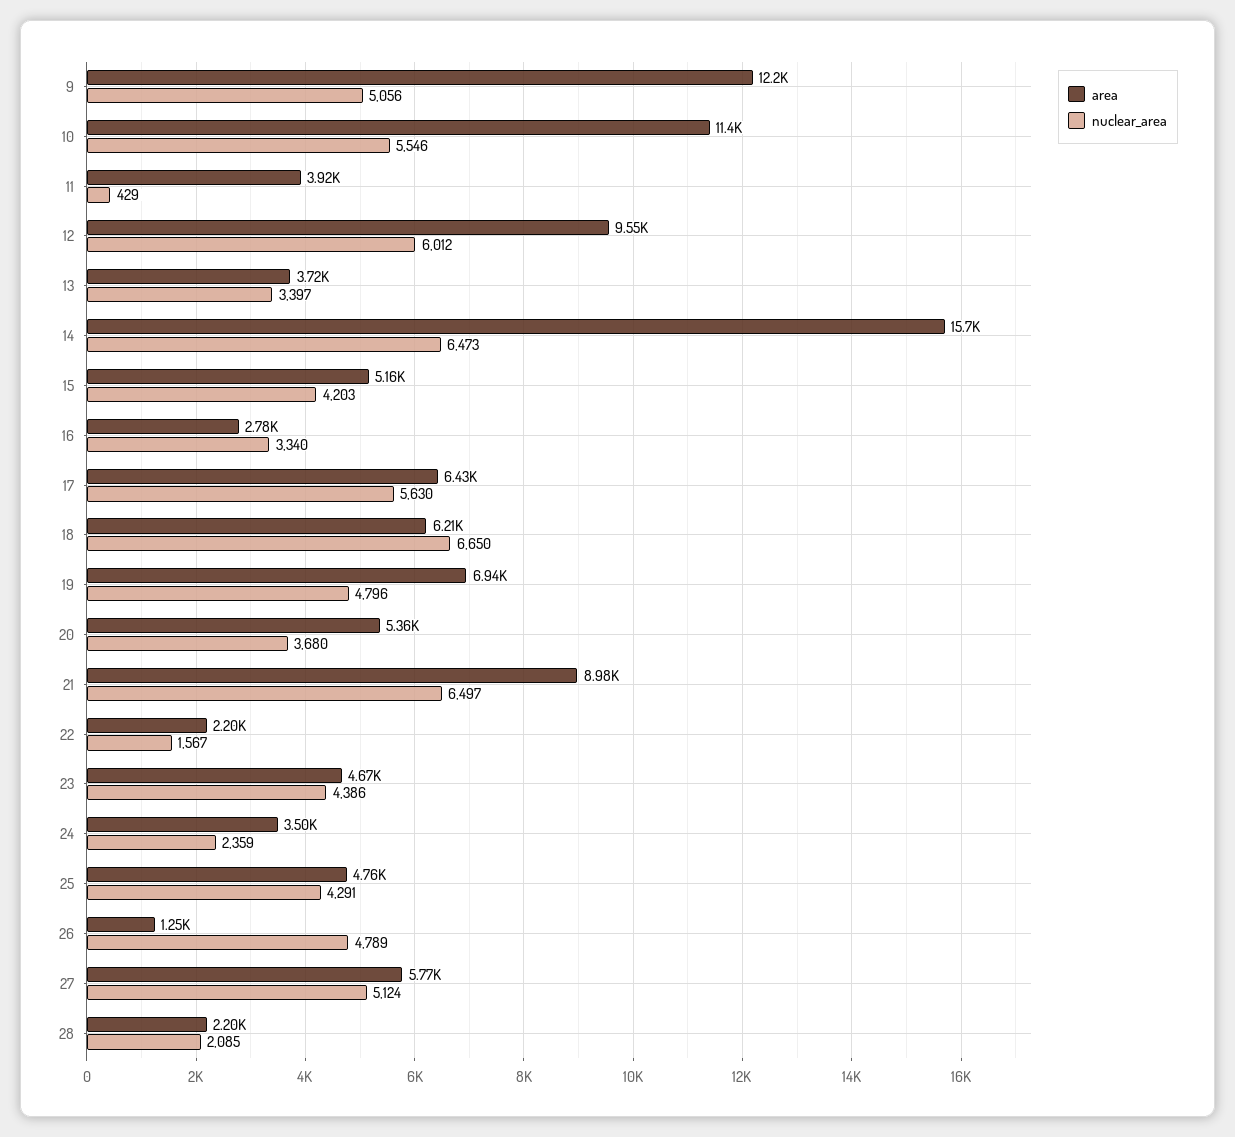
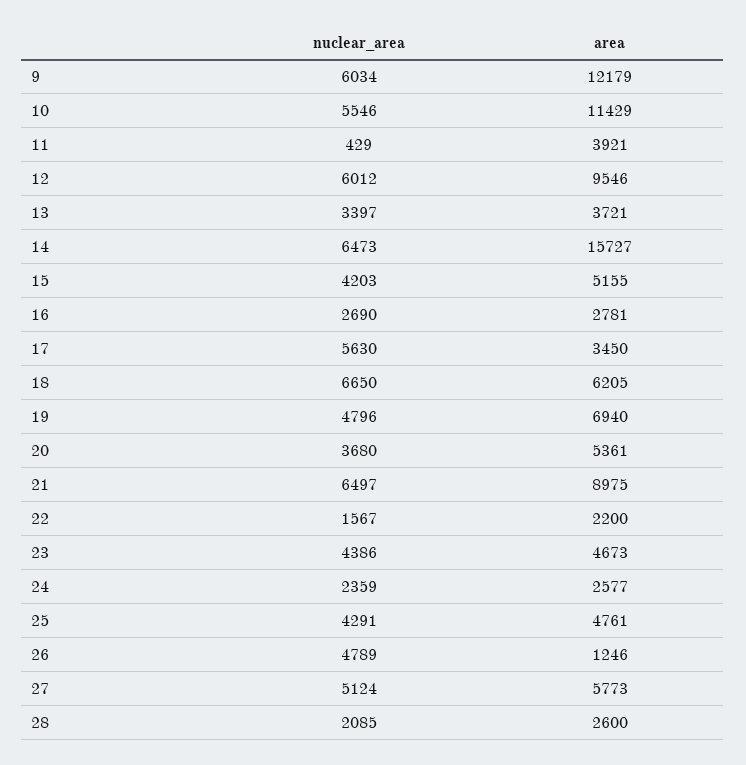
  {
    "area": {
      "9": 12179,
      "10": 11429,
      "11": 3921,
      "12": 9546,
      "13": 3721,
      "14": 15727,
      "15": 5155,
      "16": 2781,
-     "17": 6430,
+     "17": 3450,
      "18": 6205,
      "19": 6940,
      "20": 5361,
      "21": 8975,
      "22": 2200,
      "23": 4673,
-     "24": 3500,
+     "24": 2577,
      "25": 4761,
      "26": 1246,
      "27": 5773,
-     "28": 2200
+     "28": 2600
    },
    "nuclear_area": {
-     "9": 5056,
+     "9": 6034,
      "10": 5546,
      "11": 429,
      "12": 6012,
      "13": 3397,
      "14": 6473,
      "15": 4203,
-     "16": 3340,
+     "16": 2690,
      "17": 5630,
      "18": 6650,
      "19": 4796,
      "20": 3680,
      "21": 6497,
      "22": 1567,
      "23": 4386,
      "24": 2359,
      "25": 4291,
      "26": 4789,
      "27": 5124,
      "28": 2085
    }
  }

